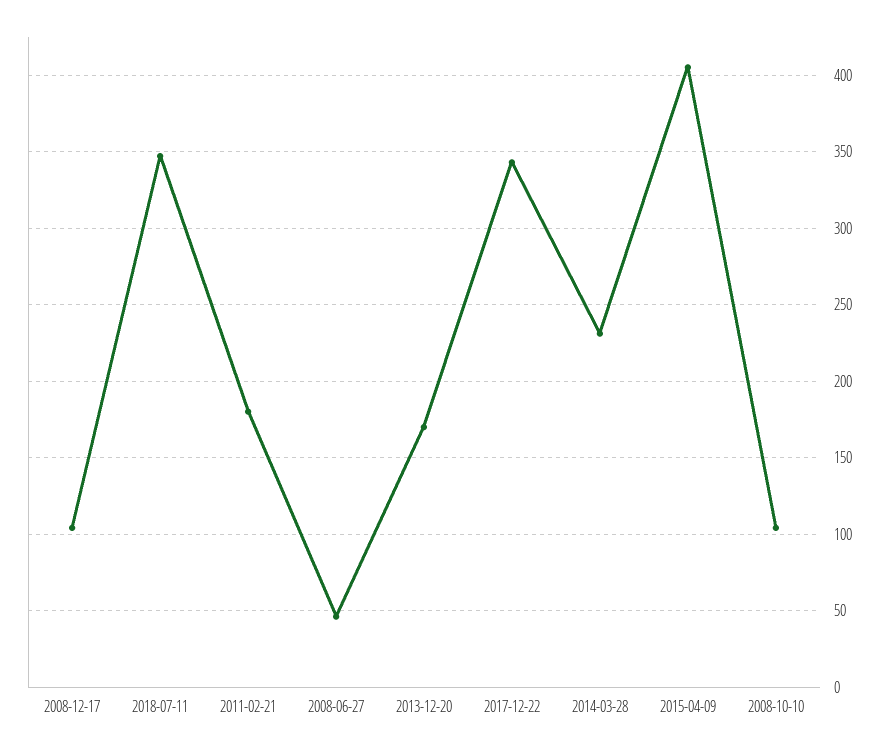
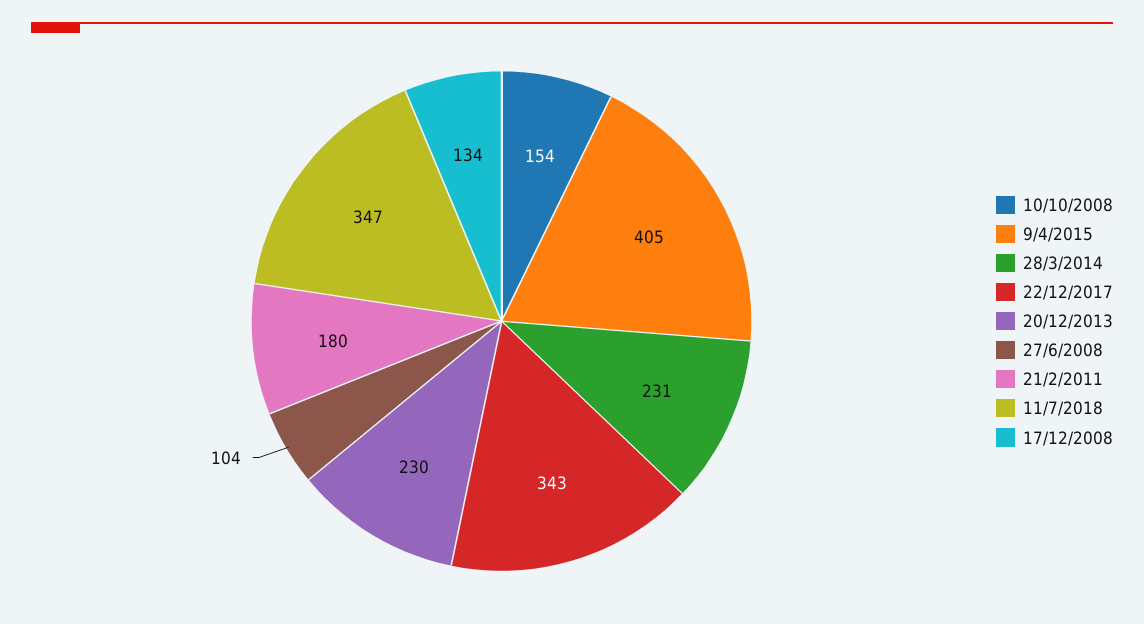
  {
-   "2008-12-17": 105,
+   "2008-12-17": 134,
    "2018-07-11": 347,
    "2011-02-21": 180,
-   "2008-06-27": 45,
+   "2008-06-27": 104,
-   "2013-12-20": 170,
+   "2013-12-20": 230,
    "2017-12-22": 343,
    "2014-03-28": 231,
    "2015-04-09": 405,
-   "2008-10-10": 105
+   "2008-10-10": 154
  }

